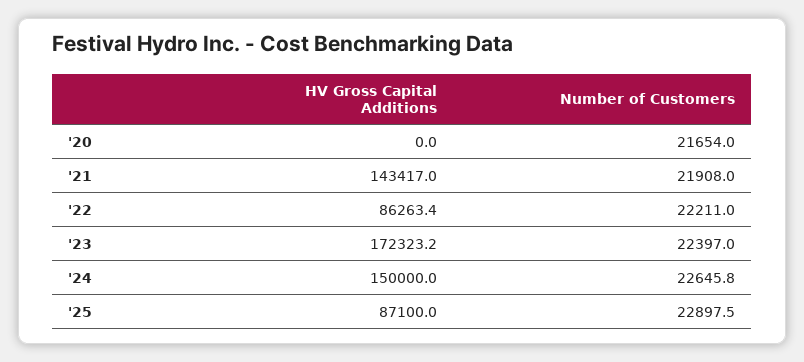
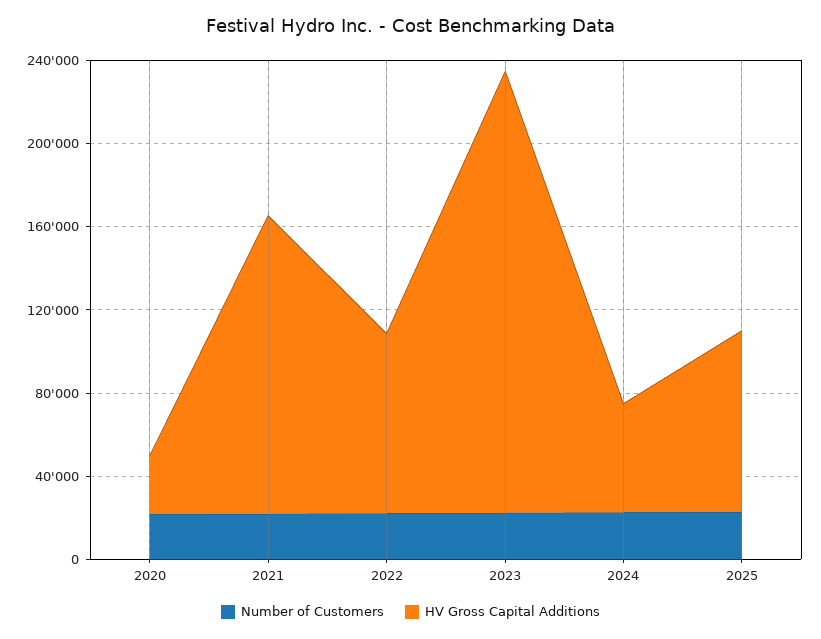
  {
    "HV Gross Capital Additions": {
-     "'20": 0,
+     "'20": 30000,
      "'21": 143417,
      "'22": 86263.4,
-     "'23": 172323.2,
+     "'23": 210000,
-     "'24": 150000,
+     "'24": 50000,
      "'25": 87100
    },
    "Number of Customers": {
      "'20": 21654,
      "'21": 21908,
      "'22": 22211,
      "'23": 22397,
      "'24": 22645.8,
      "'25": 22897.5
    }
  }

